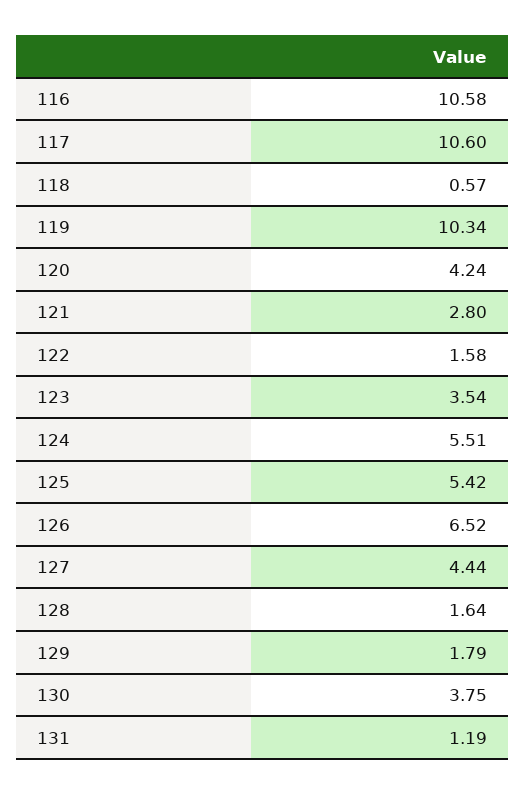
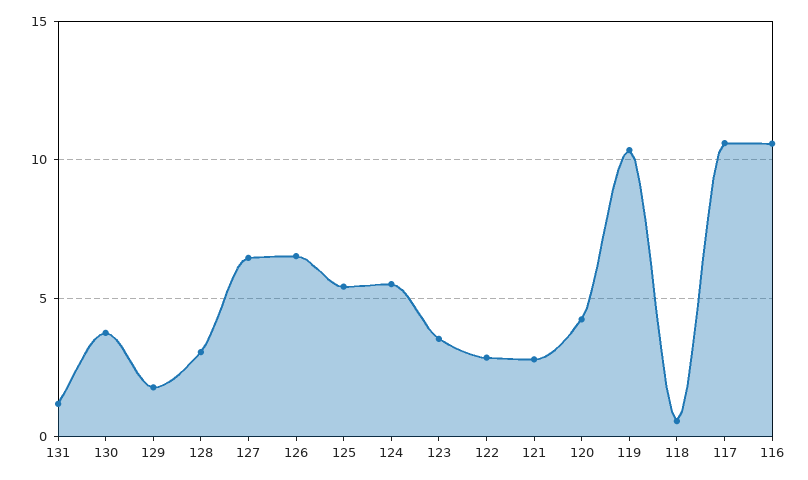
  {
    "116": 10.58,
    "117": 10.6,
    "118": 0.57,
    "119": 10.34,
    "120": 4.24,
    "121": 2.8,
-   "122": 1.58,
+   "122": 3,
    "123": 3.54,
    "124": 5.51,
    "125": 5.42,
    "126": 6.52,
-   "127": 4.44,
+   "127": 6.5,
-   "128": 1.64,
+   "128": 3,
    "129": 1.79,
    "130": 3.75,
    "131": 1.19
  }

